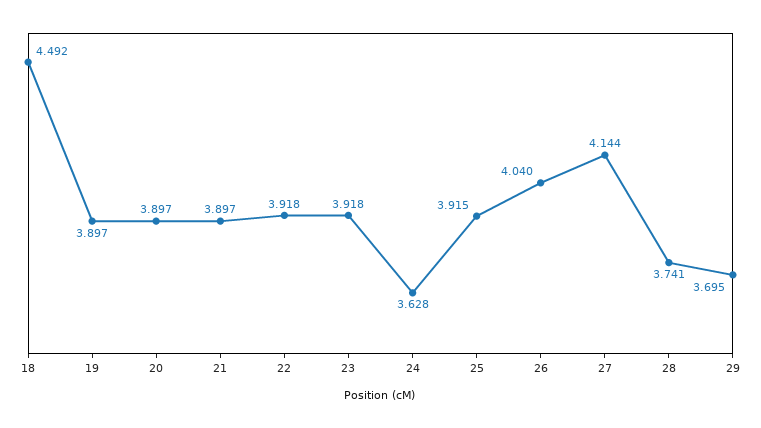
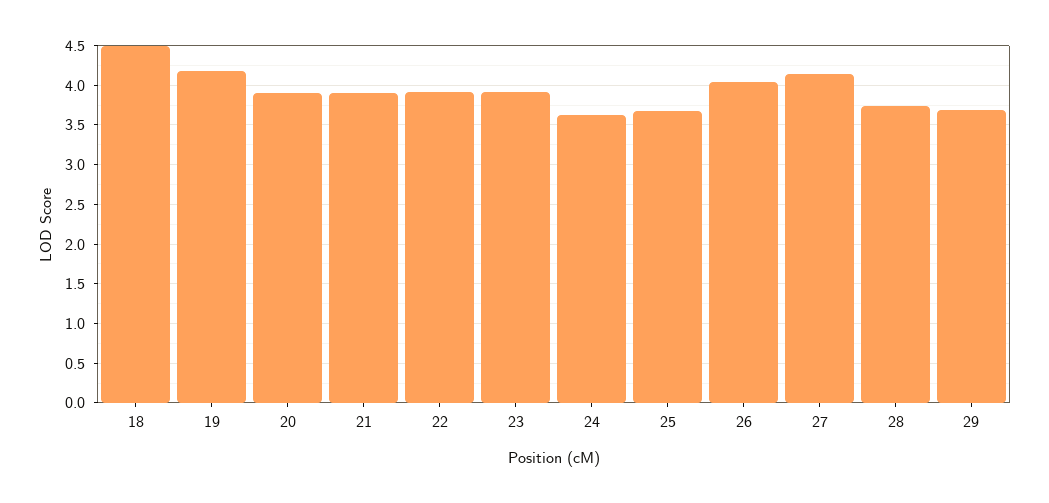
  {
    "18": 4.492,
-   "19": 3.897,
+   "19": 4.2,
    "20": 3.897,
    "21": 3.897,
    "22": 3.918,
    "23": 3.918,
    "24": 3.628,
-   "25": 3.915,
+   "25": 3.7,
    "26": 4.04,
    "27": 4.144,
    "28": 3.741,
    "29": 3.695
  }

